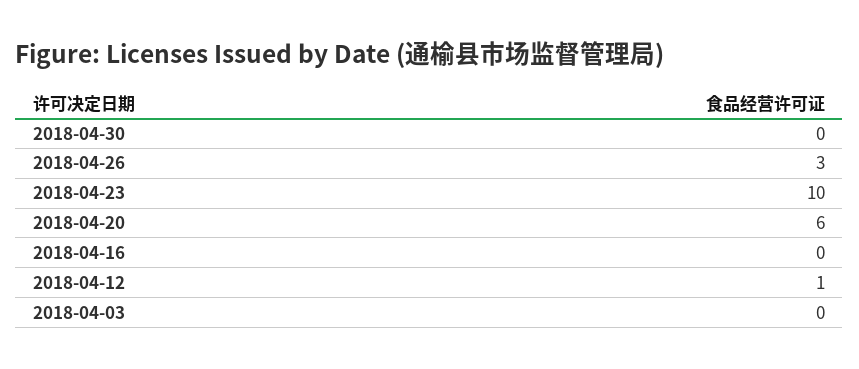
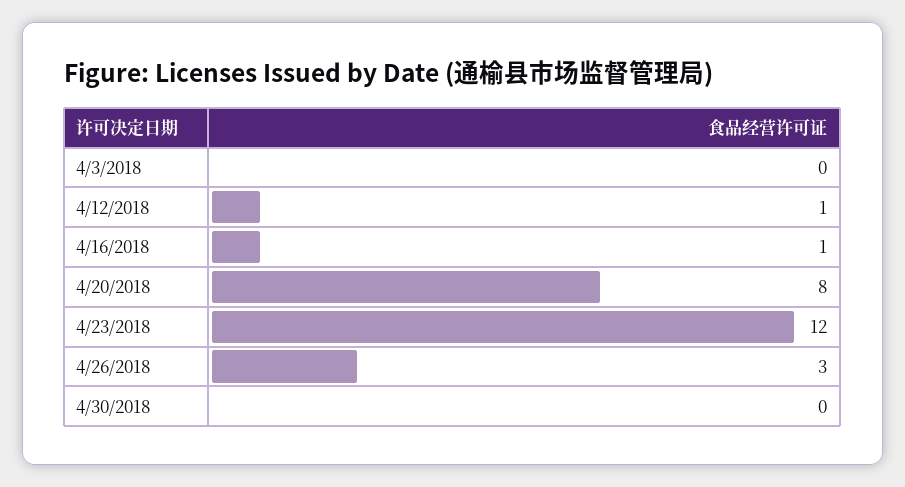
  {
    "2018-04-30": 0,
    "2018-04-26": 3,
-   "2018-04-23": 10,
+   "2018-04-23": 12,
-   "2018-04-20": 6,
+   "2018-04-20": 8,
-   "2018-04-16": 0,
+   "2018-04-16": 1,
    "2018-04-12": 1,
    "2018-04-03": 0
  }

